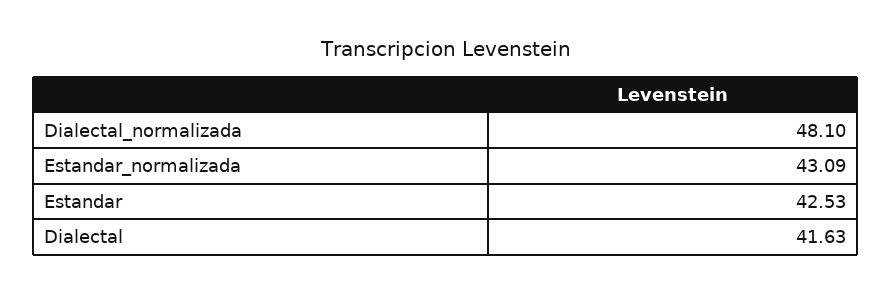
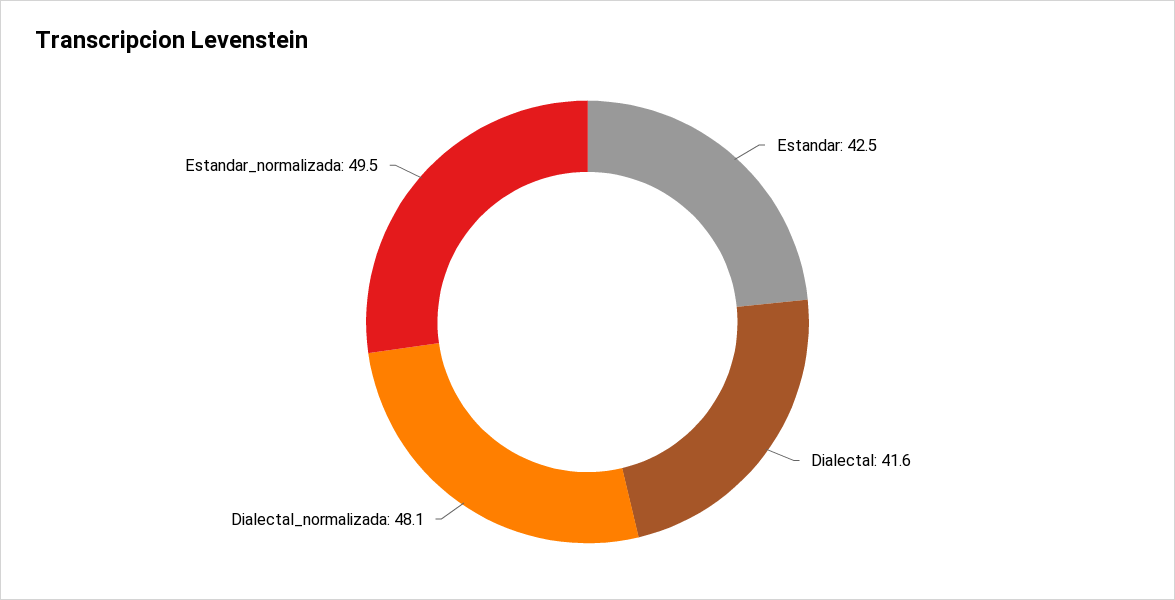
  {
    "Dialectal_normalizada": 48.1,
-   "Estandar_normalizada": 43.09,
+   "Estandar_normalizada": 49.5,
    "Estandar": 42.53,
    "Dialectal": 41.63
  }

